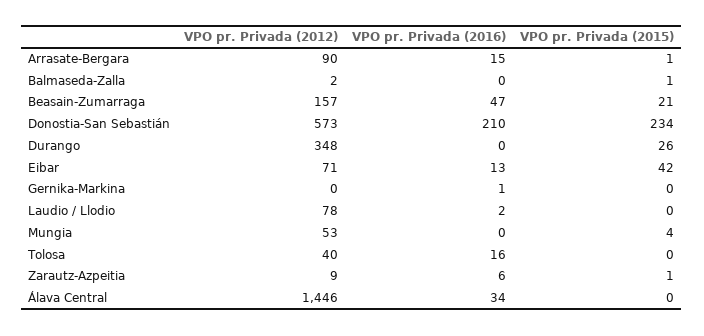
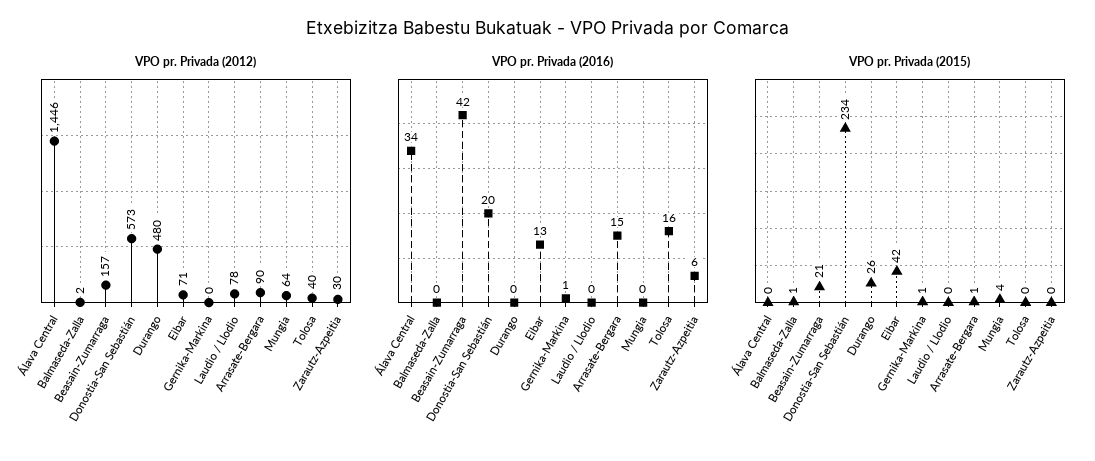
  {
    "VPO pr. Privada (2012)": {
      "Arrasate-Bergara": 90,
      "Balmaseda-Zalla": 2,
      "Beasain-Zumarraga": 157,
      "Donostia-San Sebastián": 573,
-     "Durango": 348,
+     "Durango": 480,
      "Eibar": 71,
      "Gernika-Markina": 0,
      "Laudio / Llodio": 78,
-     "Mungia": 53,
+     "Mungia": 64,
      "Tolosa": 40,
-     "Zarautz-Azpeitia": 9,
+     "Zarautz-Azpeitia": 30,
      "Álava Central": 1446
    },
    "VPO pr. Privada (2016)": {
      "Arrasate-Bergara": 15,
      "Balmaseda-Zalla": 0,
-     "Beasain-Zumarraga": 47,
+     "Beasain-Zumarraga": 42,
-     "Donostia-San Sebastián": 210,
+     "Donostia-San Sebastián": 20,
      "Durango": 0,
      "Eibar": 13,
      "Gernika-Markina": 1,
-     "Laudio / Llodio": 2,
+     "Laudio / Llodio": 0,
      "Mungia": 0,
      "Tolosa": 16,
      "Zarautz-Azpeitia": 6,
      "Álava Central": 34
    },
    "VPO pr. Privada (2015)": {
      "Arrasate-Bergara": 1,
      "Balmaseda-Zalla": 1,
      "Beasain-Zumarraga": 21,
      "Donostia-San Sebastián": 234,
      "Durango": 26,
      "Eibar": 42,
-     "Gernika-Markina": 0,
+     "Gernika-Markina": 1,
      "Laudio / Llodio": 0,
      "Mungia": 4,
      "Tolosa": 0,
-     "Zarautz-Azpeitia": 1,
+     "Zarautz-Azpeitia": 0,
      "Álava Central": 0
    }
  }

